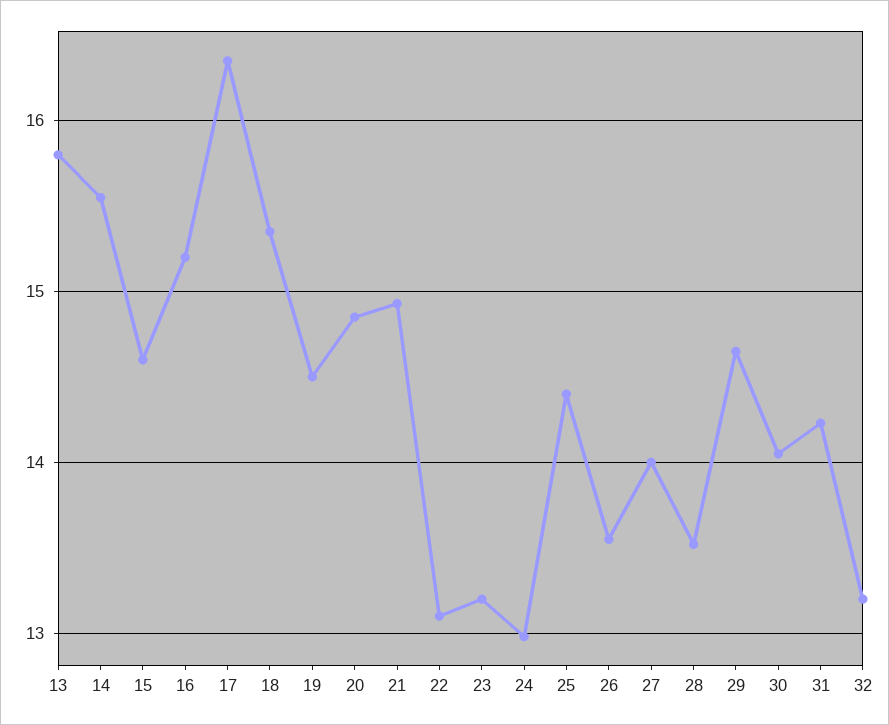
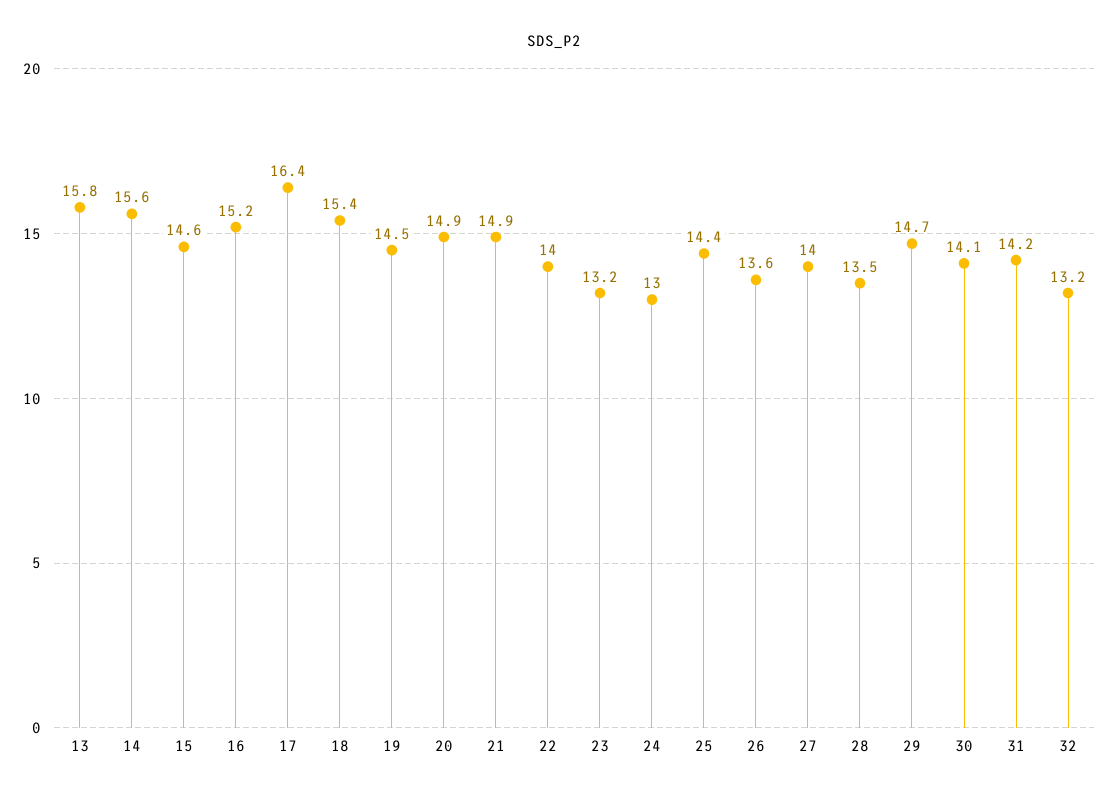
  {
    "13": 15.8,
    "14": 15.6,
    "15": 14.6,
    "16": 15.2,
    "17": 16.4,
    "18": 15.4,
    "19": 14.5,
    "20": 14.9,
    "21": 14.9,
-   "22": 13.1,
+   "22": 14,
    "23": 13.2,
    "24": 13,
    "25": 14.4,
    "26": 13.6,
    "27": 14,
    "28": 13.5,
    "29": 14.7,
    "30": 14.1,
    "31": 14.2,
    "32": 13.2
  }

